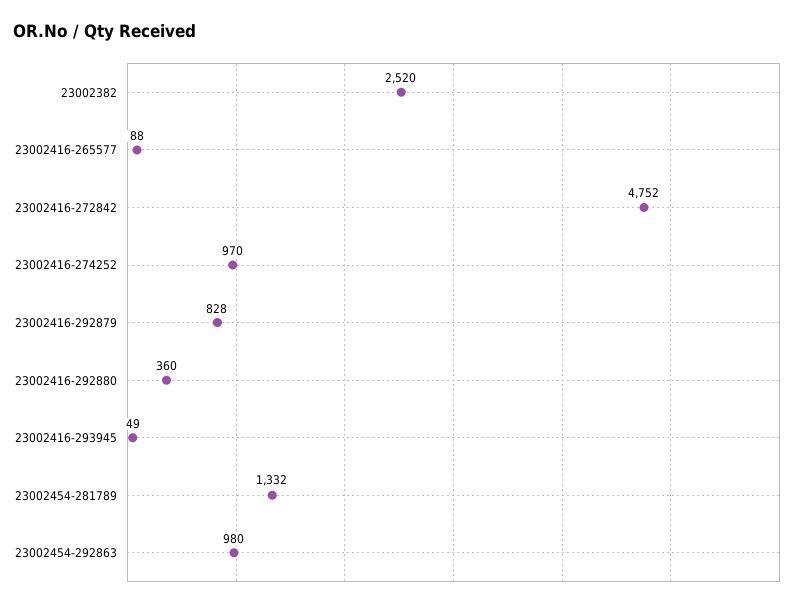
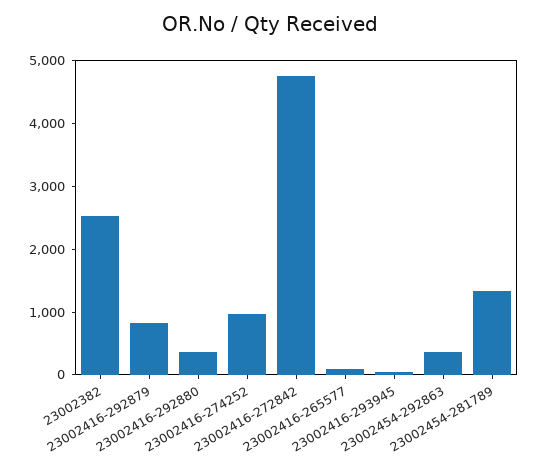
  {
    "23002382": 2520,
    "23002416-265577": 88,
    "23002416-272842": 4752,
    "23002416-274252": 970,
    "23002416-292879": 828,
    "23002416-292880": 360,
    "23002416-293945": 49,
    "23002454-281789": 1332,
-   "23002454-292863": 980
+   "23002454-292863": 400
  }

